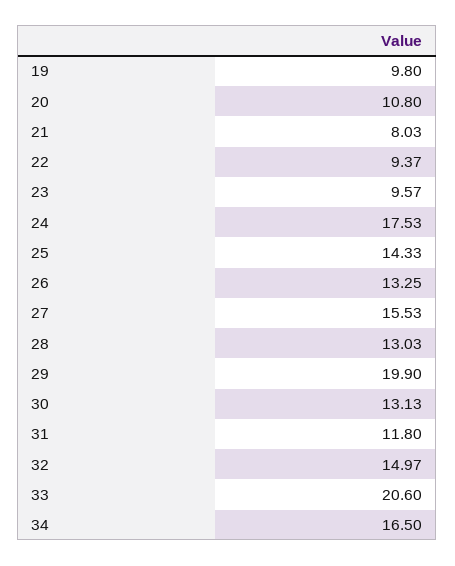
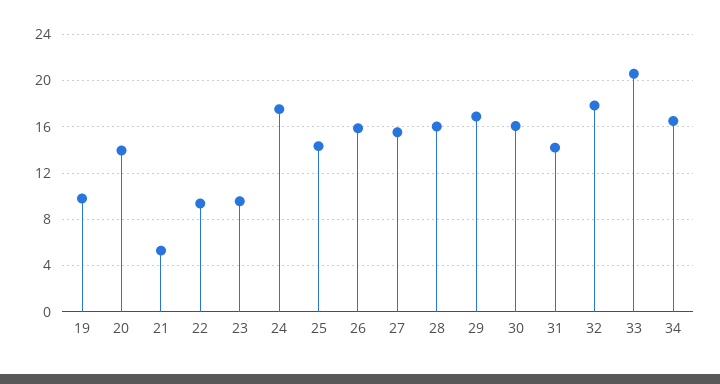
  {
    "19": 9.8,
-   "20": 10.8,
+   "20": 14,
-   "21": 8.03,
+   "21": 5,
    "22": 9.37,
    "23": 9.57,
    "24": 17.53,
    "25": 14.33,
-   "26": 13.25,
+   "26": 16,
    "27": 15.53,
-   "28": 13.03,
+   "28": 16,
-   "29": 19.9,
+   "29": 17,
-   "30": 13.13,
+   "30": 16,
-   "31": 11.8,
+   "31": 14,
-   "32": 14.97,
+   "32": 18,
    "33": 20.6,
    "34": 16.5
  }

